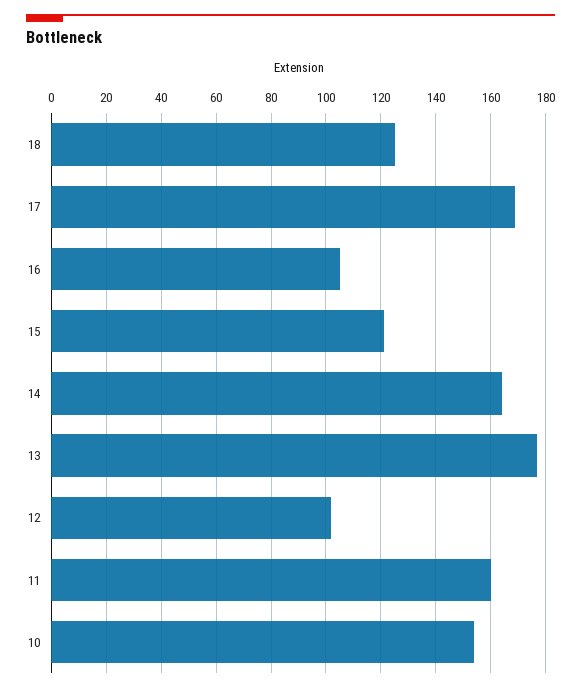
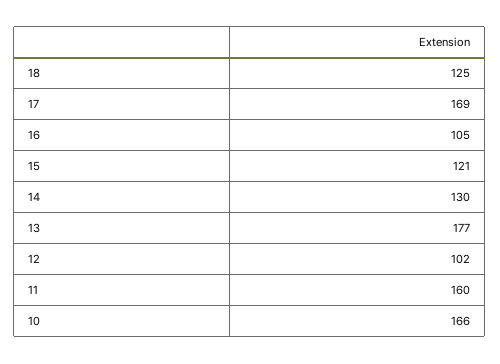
  {
    "18": 125,
    "17": 169,
    "16": 105,
    "15": 121,
-   "14": 165,
+   "14": 130,
    "13": 177,
    "12": 102,
    "11": 160,
-   "10": 155
+   "10": 166
  }

